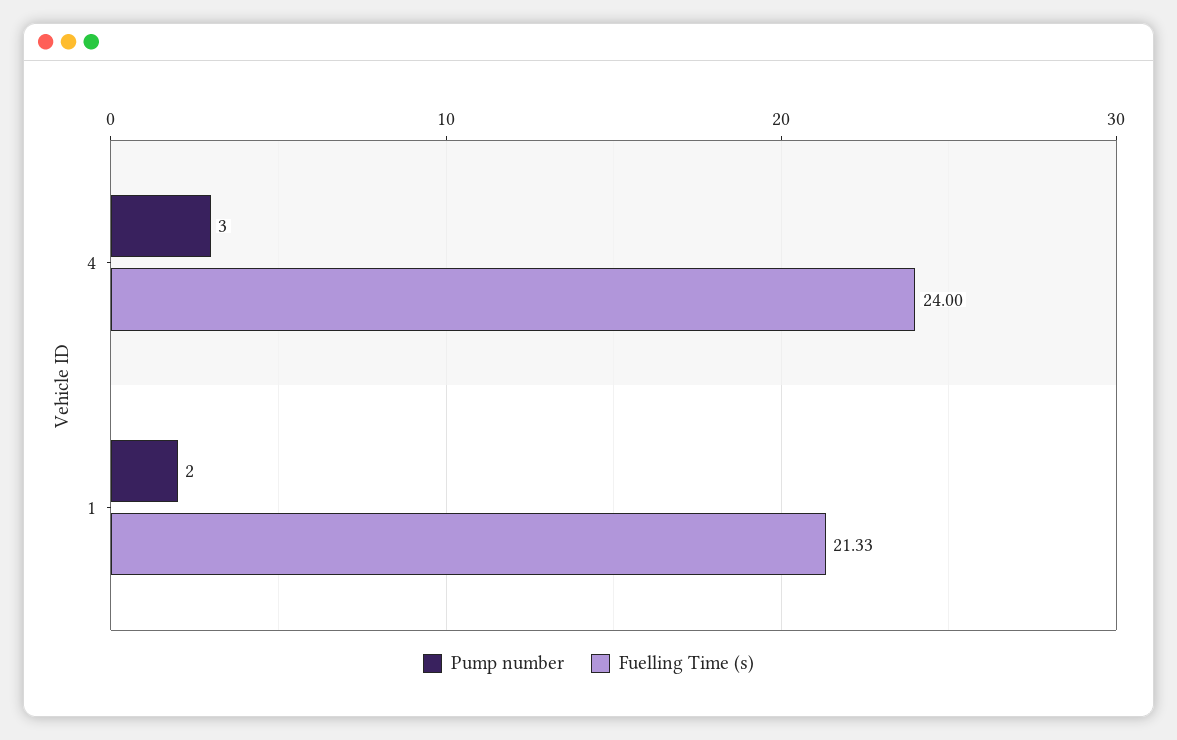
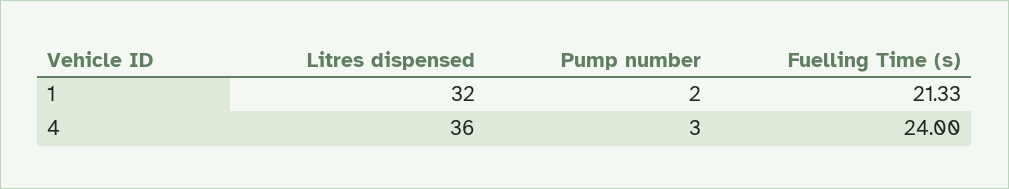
  {
    "Pump number": {
      "4": 3,
      "1": 2
    },
    "Fuelling Time (s)": {
      "4": 24,
      "1": 21.33
-   }
+   },
+   "Litres dispensed": {
+     "1": 32,
+     "4": 36
+   }
  }

